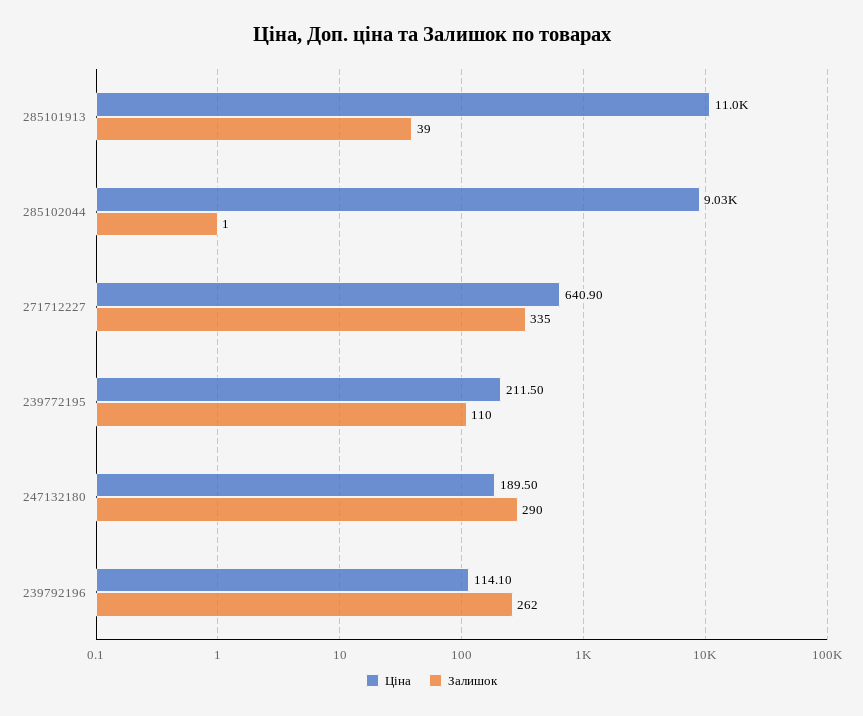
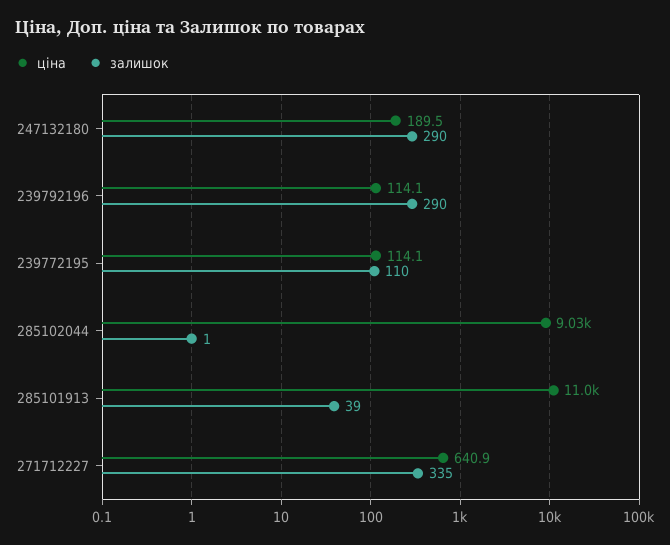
  {
    "Ціна": {
      "285101913": 11000,
      "285102044": 9030,
      "271712227": 640.9,
-     "239772195": 211.5,
+     "239772195": 114.1,
      "247132180": 189.5,
      "239792196": 114.1
    },
    "Залишок": {
      "285101913": 39,
      "285102044": 1,
      "271712227": 335,
      "239772195": 110,
      "247132180": 290,
-     "239792196": 262
+     "239792196": 290
    }
  }

